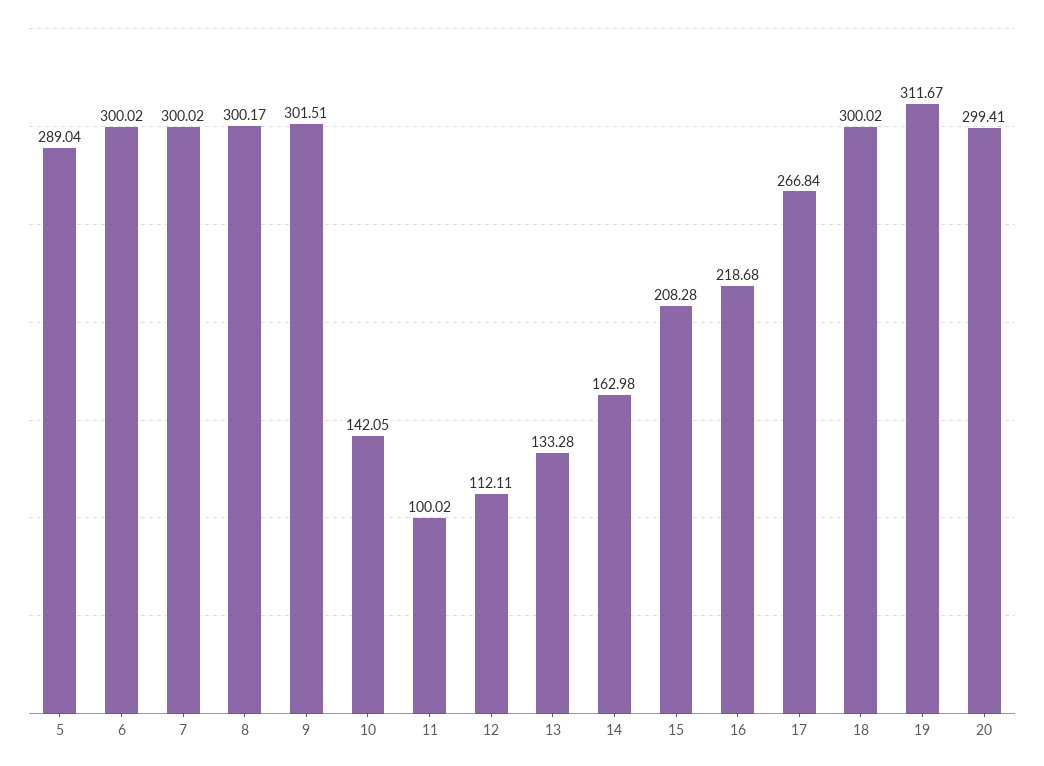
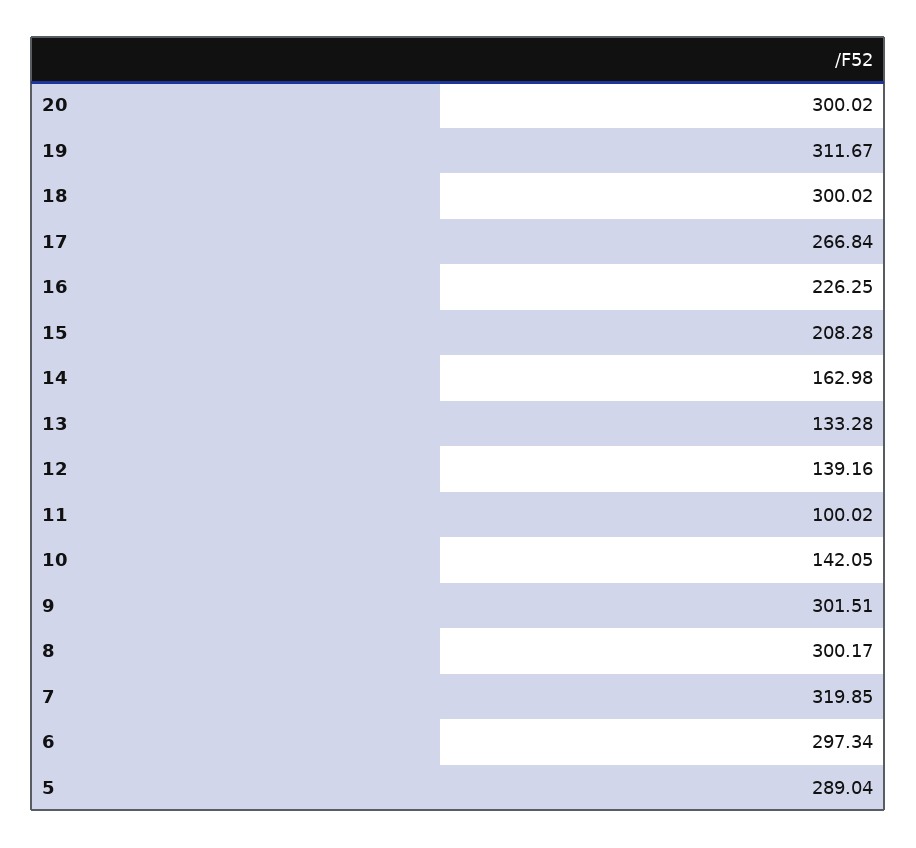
  {
    "5": 289.04,
-   "6": 300.02,
+   "6": 297.34,
-   "7": 300.02,
+   "7": 319.85,
    "8": 300.17,
    "9": 301.51,
    "10": 142.05,
    "11": 100.02,
-   "12": 112.11,
+   "12": 139.16,
    "13": 133.28,
    "14": 162.98,
    "15": 208.28,
-   "16": 218.68,
+   "16": 226.25,
    "17": 266.84,
    "18": 300.02,
    "19": 311.67,
-   "20": 299.41
+   "20": 300.02
  }

